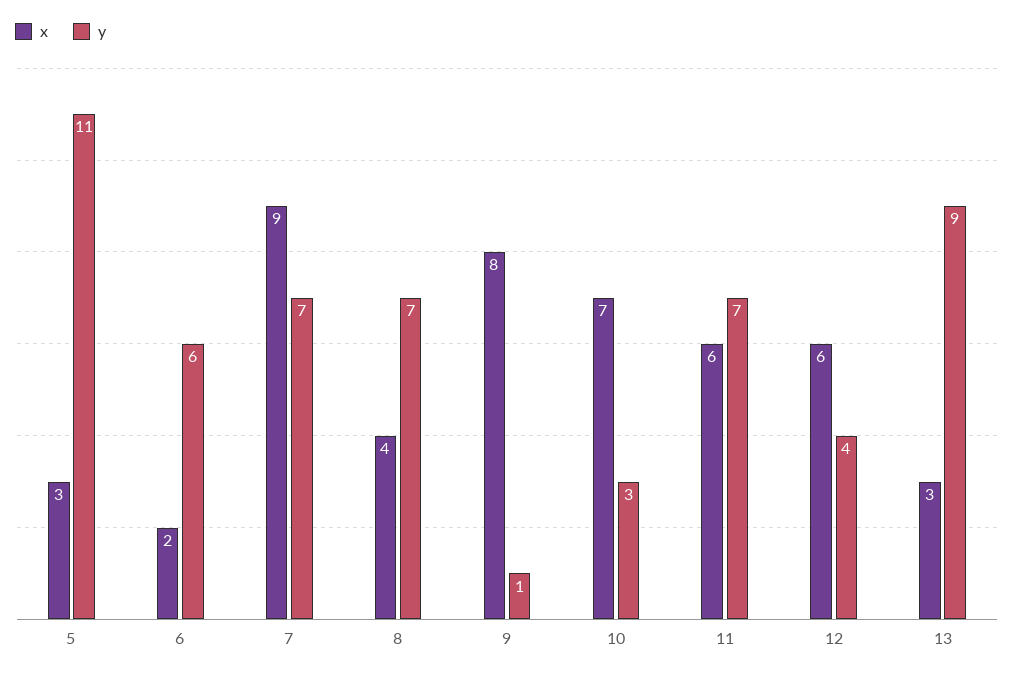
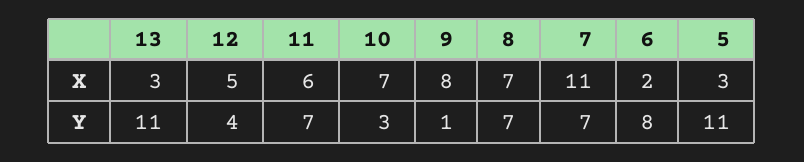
  {
    "x": {
      "5": 3,
      "6": 2,
-     "7": 9,
+     "7": 11,
-     "8": 4,
+     "8": 7,
      "9": 8,
      "10": 7,
      "11": 6,
-     "12": 6,
+     "12": 5,
      "13": 3
    },
    "y": {
      "5": 11,
-     "6": 6,
+     "6": 8,
      "7": 7,
      "8": 7,
      "9": 1,
      "10": 3,
      "11": 7,
      "12": 4,
-     "13": 9
+     "13": 11
    }
  }

